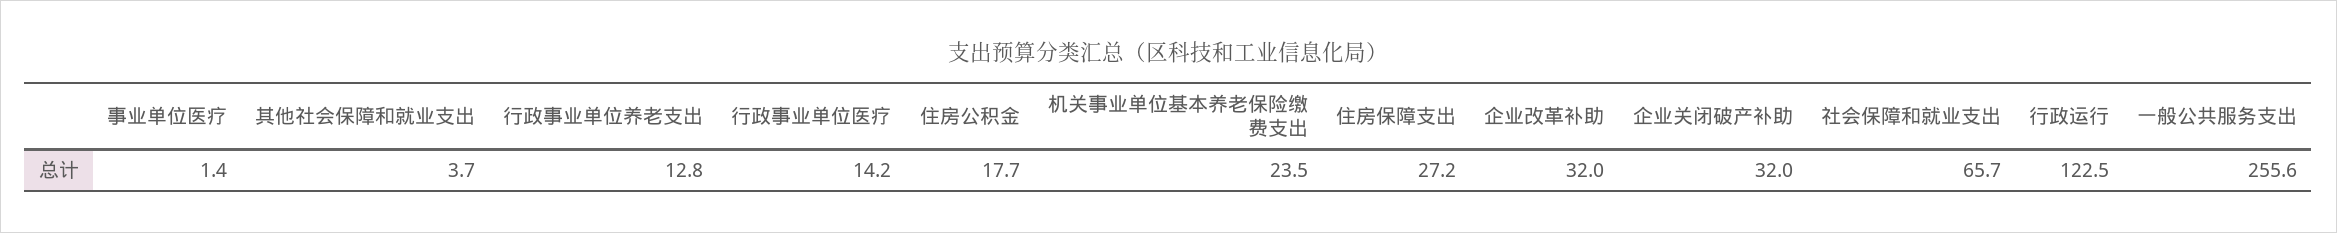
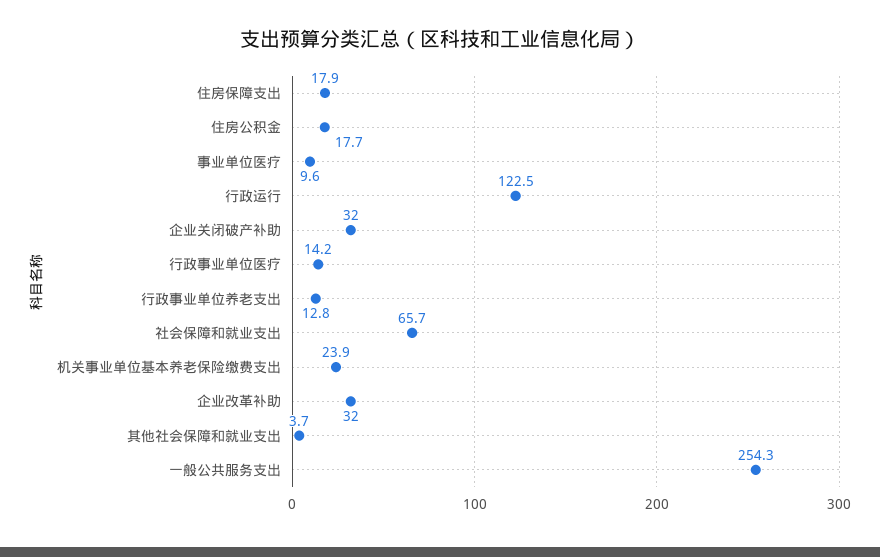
  {
-   "事业单位医疗": 1.4,
+   "事业单位医疗": 9.6,
    "其他社会保障和就业支出": 3.7,
    "行政事业单位养老支出": 12.8,
    "行政事业单位医疗": 14.2,
    "住房公积金": 17.7,
-   "机关事业单位基本养老保险缴费支出": 23.5,
+   "机关事业单位基本养老保险缴费支出": 23.9,
-   "住房保障支出": 27.2,
+   "住房保障支出": 17.9,
    "企业改革补助": 32,
    "企业关闭破产补助": 32,
    "社会保障和就业支出": 65.7,
    "行政运行": 122.5,
-   "一般公共服务支出": 255.6
+   "一般公共服务支出": 254.3
  }

